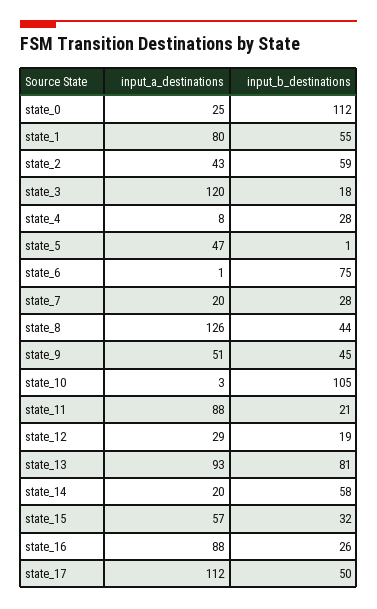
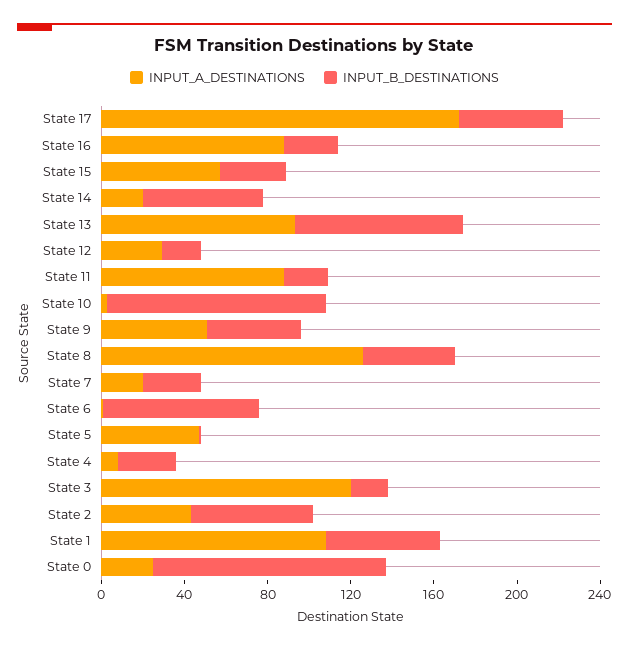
  {
    "input_a_destinations": {
      "state_0": 25,
-     "state_1": 80,
+     "state_1": 110,
      "state_2": 43,
      "state_3": 120,
      "state_4": 8,
      "state_5": 47,
      "state_6": 1,
      "state_7": 20,
      "state_8": 126,
      "state_9": 51,
      "state_10": 3,
      "state_11": 88,
      "state_12": 29,
      "state_13": 93,
      "state_14": 20,
      "state_15": 57,
      "state_16": 88,
-     "state_17": 112
+     "state_17": 170
    },
    "input_b_destinations": {
      "state_0": 112,
      "state_1": 55,
      "state_2": 59,
      "state_3": 18,
      "state_4": 28,
      "state_5": 1,
      "state_6": 75,
      "state_7": 28,
      "state_8": 44,
      "state_9": 45,
      "state_10": 105,
      "state_11": 21,
      "state_12": 19,
      "state_13": 81,
      "state_14": 58,
      "state_15": 32,
      "state_16": 26,
      "state_17": 50
    }
  }

